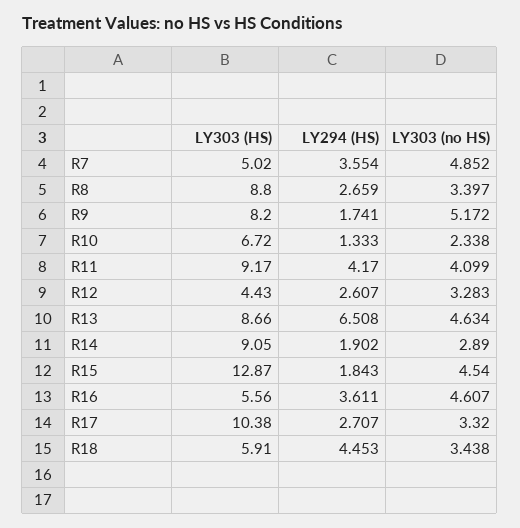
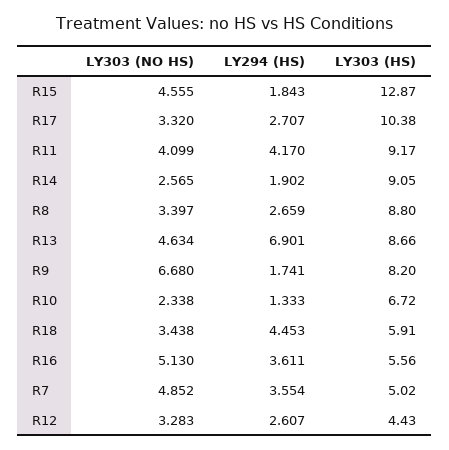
  {
    "LY303 (HS)": {
      "R7": 5.02,
      "R8": 8.8,
      "R9": 8.2,
      "R10": 6.72,
      "R11": 9.17,
      "R12": 4.43,
      "R13": 8.66,
      "R14": 9.05,
      "R15": 12.87,
      "R16": 5.56,
      "R17": 10.38,
      "R18": 5.91
    },
    "LY294 (HS)": {
      "R7": 3.554,
      "R8": 2.659,
      "R9": 1.741,
      "R10": 1.333,
      "R11": 4.17,
      "R12": 2.607,
-     "R13": 6.508,
+     "R13": 6.901,
      "R14": 1.902,
      "R15": 1.843,
      "R16": 3.611,
      "R17": 2.707,
      "R18": 4.453
    },
    "LY303 (no HS)": {
      "R7": 4.852,
      "R8": 3.397,
-     "R9": 5.172,
+     "R9": 6.68,
      "R10": 2.338,
      "R11": 4.099,
      "R12": 3.283,
      "R13": 4.634,
-     "R14": 2.89,
+     "R14": 2.565,
-     "R15": 4.54,
+     "R15": 4.555,
-     "R16": 4.607,
+     "R16": 5.13,
      "R17": 3.32,
      "R18": 3.438
    }
  }

